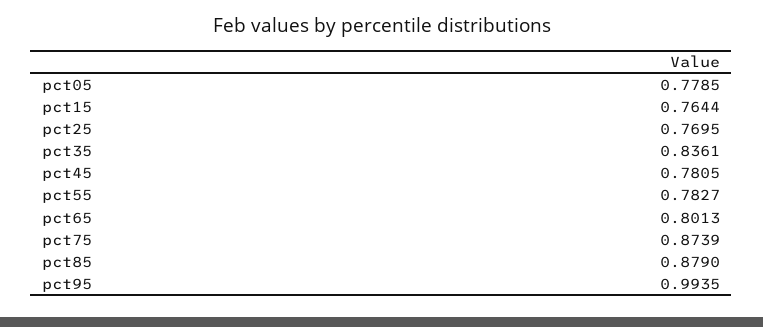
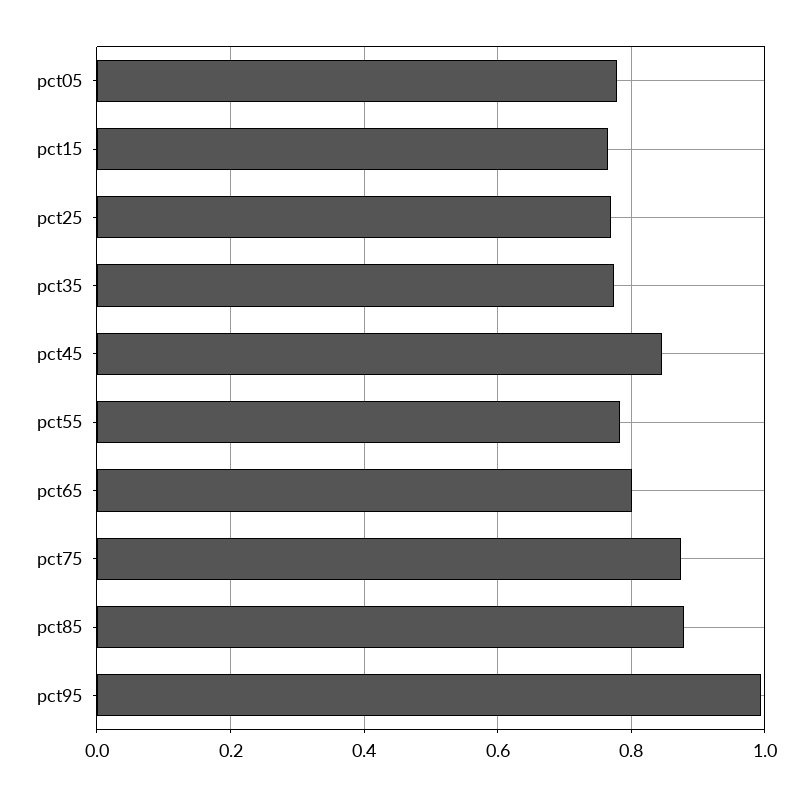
  {
    "pct05": 0.7785,
    "pct15": 0.7644,
    "pct25": 0.7695,
-   "pct35": 0.8361,
+   "pct35": 0.78,
-   "pct45": 0.7805,
+   "pct45": 0.84,
    "pct55": 0.7827,
    "pct65": 0.8013,
    "pct75": 0.8739,
    "pct85": 0.879,
    "pct95": 0.9935
  }

